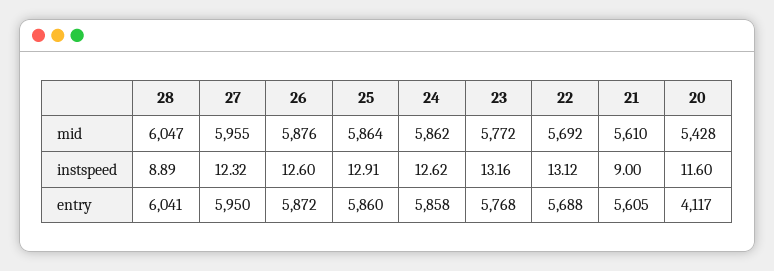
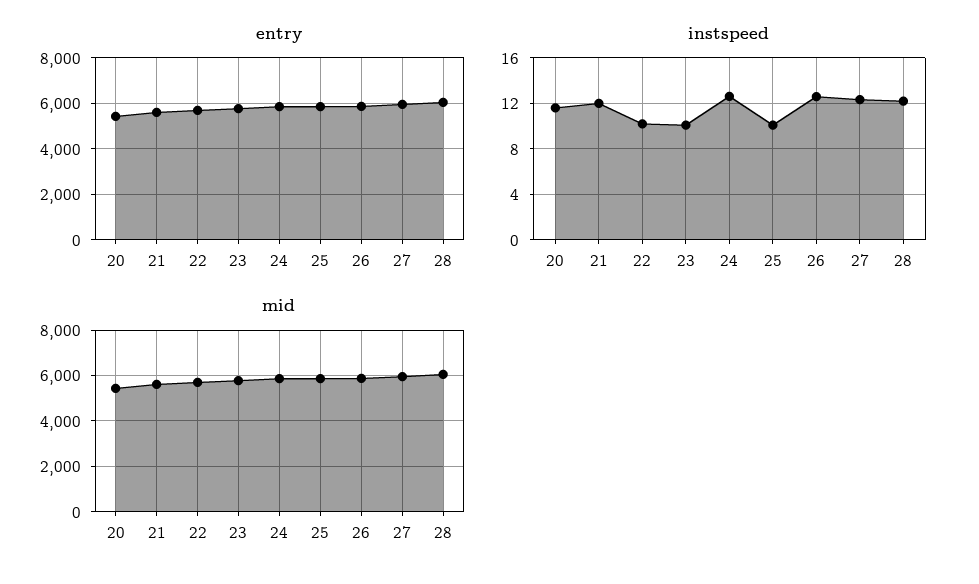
  {
    "mid": {
      "28": 6047,
      "27": 5955,
      "26": 5876,
      "25": 5864,
      "24": 5862,
      "23": 5772,
      "22": 5692,
      "21": 5610,
      "20": 5428
    },
    "instspeed": {
-     "28": 8.89,
+     "28": 12,
      "27": 12.32,
      "26": 12.6,
-     "25": 12.91,
+     "25": 10,
      "24": 12.62,
-     "23": 13.16,
+     "23": 10,
-     "22": 13.12,
+     "22": 10,
-     "21": 9,
+     "21": 12,
      "20": 11.6
    },
    "entry": {
      "28": 6041,
      "27": 5950,
      "26": 5872,
      "25": 5860,
      "24": 5858,
      "23": 5768,
      "22": 5688,
      "21": 5605,
-     "20": 4117
+     "20": 5500
    }
  }

